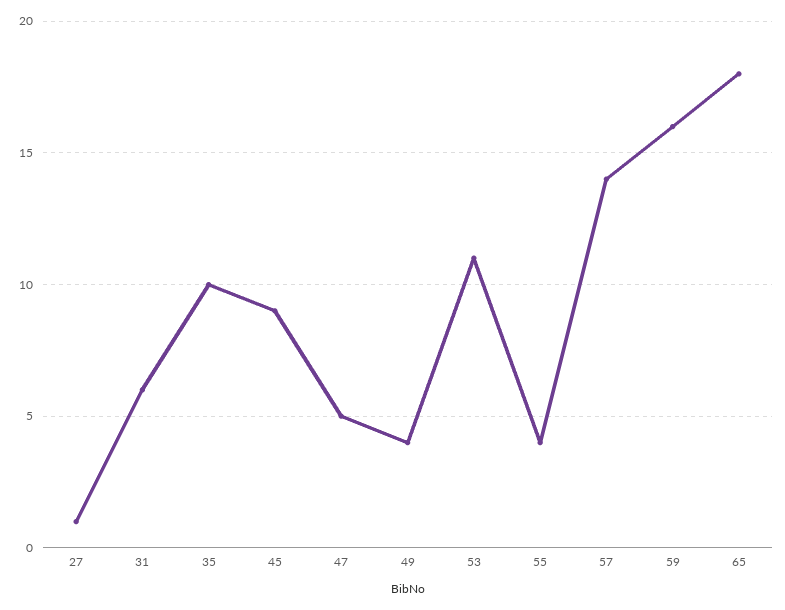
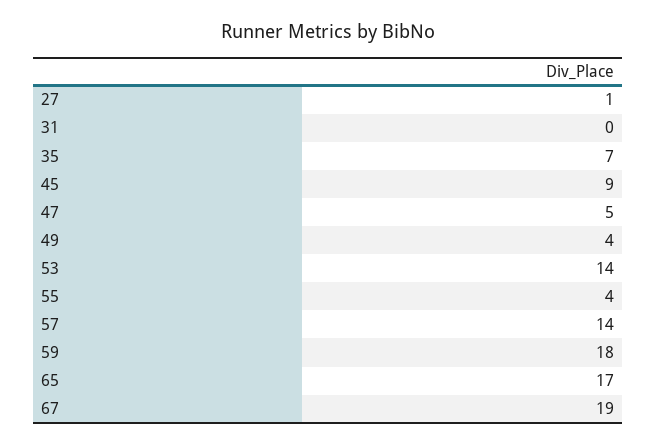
  {
    "27": 1,
-   "31": 6,
+   "31": 0,
-   "35": 10,
+   "35": 7,
    "45": 9,
    "47": 5,
    "49": 4,
-   "53": 11,
+   "53": 14,
    "55": 4,
    "57": 14,
-   "59": 16,
+   "59": 18,
-   "65": 18
+   "65": 17,
+   "67": 19
  }

